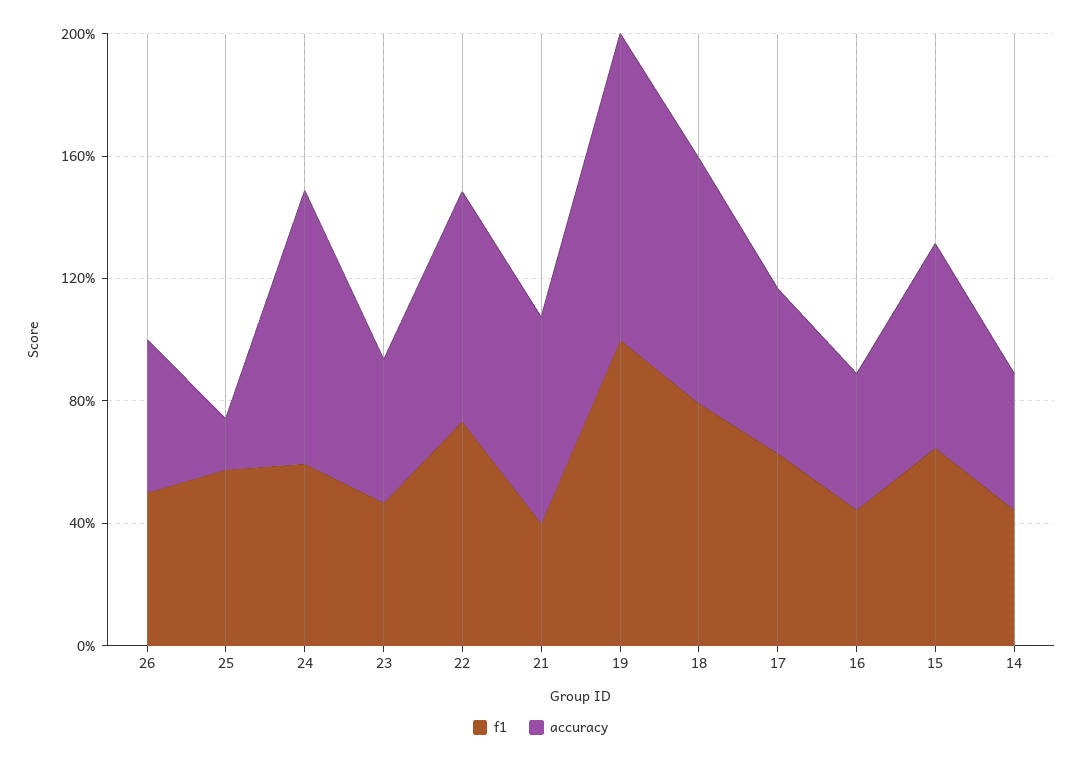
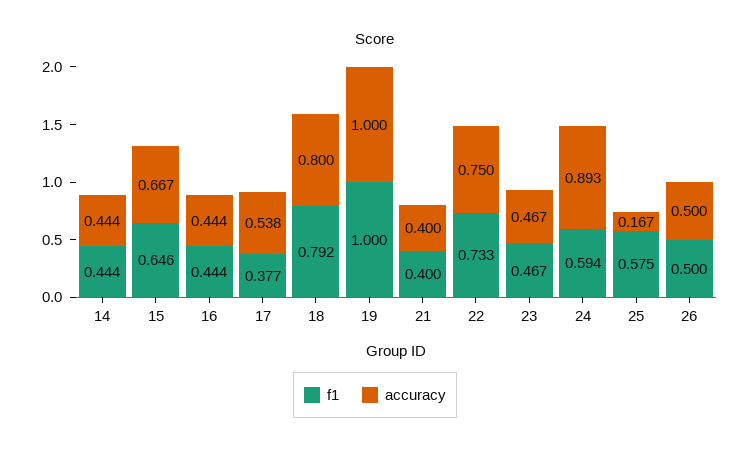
  {
    "f1": {
      "26": 0.5,
      "25": 0.575,
      "24": 0.594,
      "23": 0.467,
      "22": 0.733,
      "21": 0.4,
      "19": 1,
      "18": 0.792,
-     "17": 0.6,
+     "17": 0.377,
      "16": 0.444,
      "15": 0.646,
      "14": 0.444
    },
    "accuracy": {
      "26": 0.5,
      "25": 0.167,
      "24": 0.893,
      "23": 0.467,
      "22": 0.75,
-     "21": 0.7,
+     "21": 0.4,
      "19": 1,
      "18": 0.8,
      "17": 0.538,
      "16": 0.444,
      "15": 0.667,
      "14": 0.444
    }
  }

